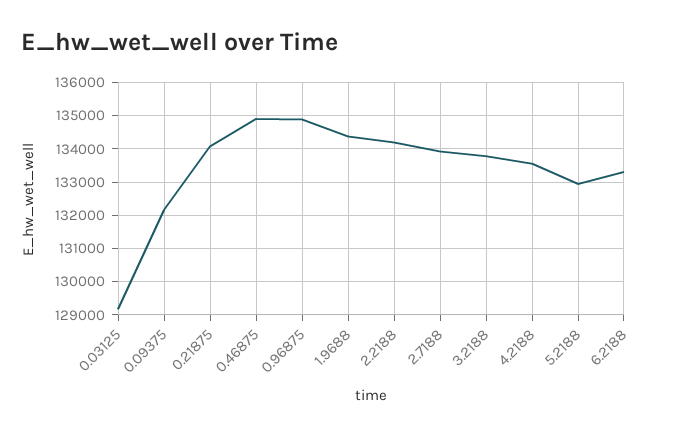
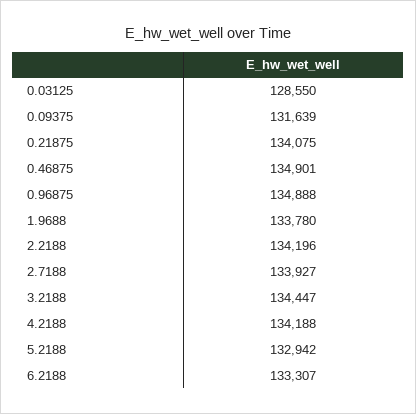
  {
-   "0.03125": 129200,
+   "0.03125": 128550,
-   "0.09375": 132200,
+   "0.09375": 131639,
    "0.21875": 134075,
    "0.46875": 134901,
    "0.96875": 134888,
-   "1.9688": 134400,
+   "1.9688": 133780,
    "2.2188": 134196,
    "2.7188": 133927,
-   "3.2188": 133800,
+   "3.2188": 134447,
-   "4.2188": 133600,
+   "4.2188": 134188,
    "5.2188": 132942,
    "6.2188": 133307
  }

